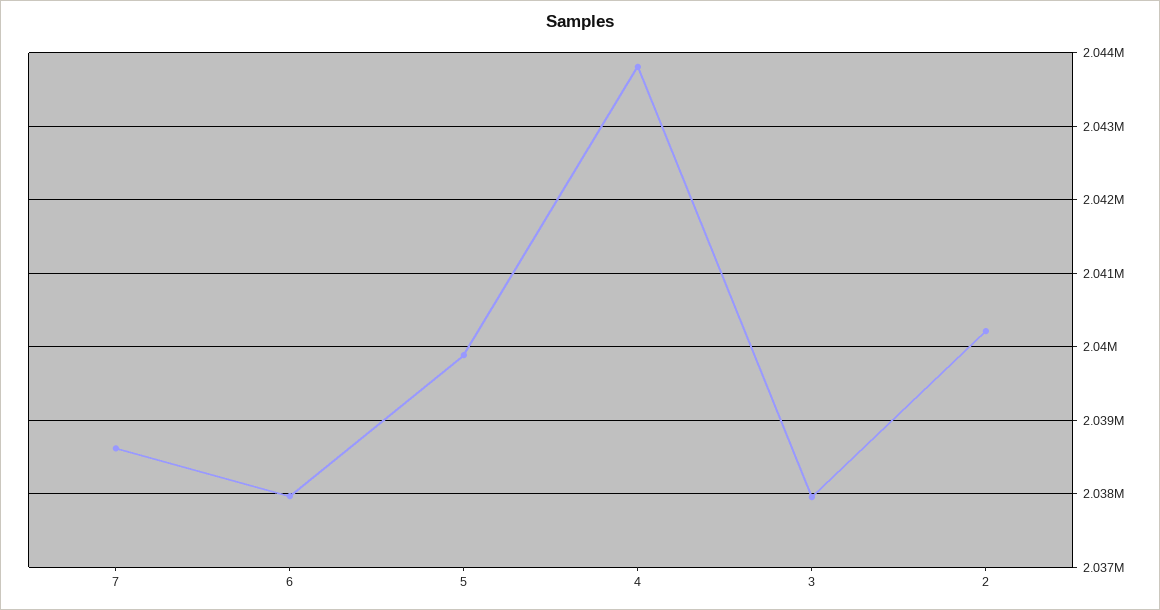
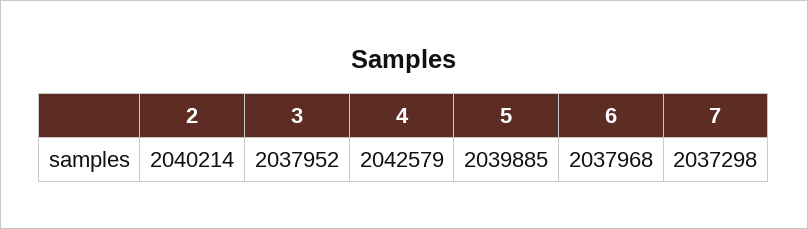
  {
-   "7": 2038600,
+   "7": 2037298,
    "6": 2037968,
    "5": 2039885,
-   "4": 2043800,
+   "4": 2042579,
    "3": 2037952,
    "2": 2040214
  }

